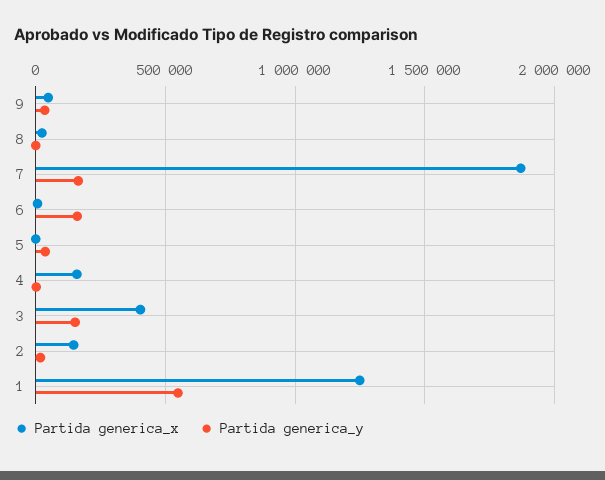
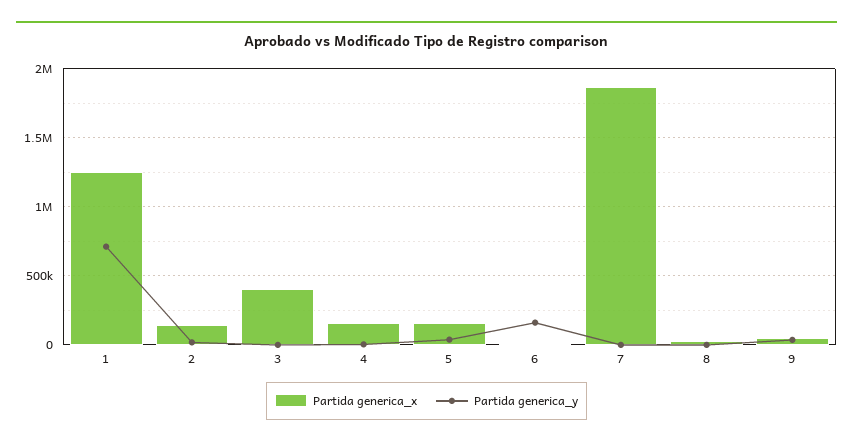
  {
    "Partida generica_x": {
      "9": 50000,
      "8": 0,
      "7": 1850000,
      "6": 0,
-     "5": 0,
+     "5": 150000,
      "4": 150000,
      "3": 400000,
      "2": 150000,
      "1": 1250000
    },
    "Partida generica_y": {
      "9": 50000,
      "8": 0,
-     "7": 150000,
+     "7": 0,
      "6": 150000,
      "5": 50000,
      "4": 0,
-     "3": 150000,
+     "3": 0,
      "2": 0,
-     "1": 550000
+     "1": 700000
    }
  }

